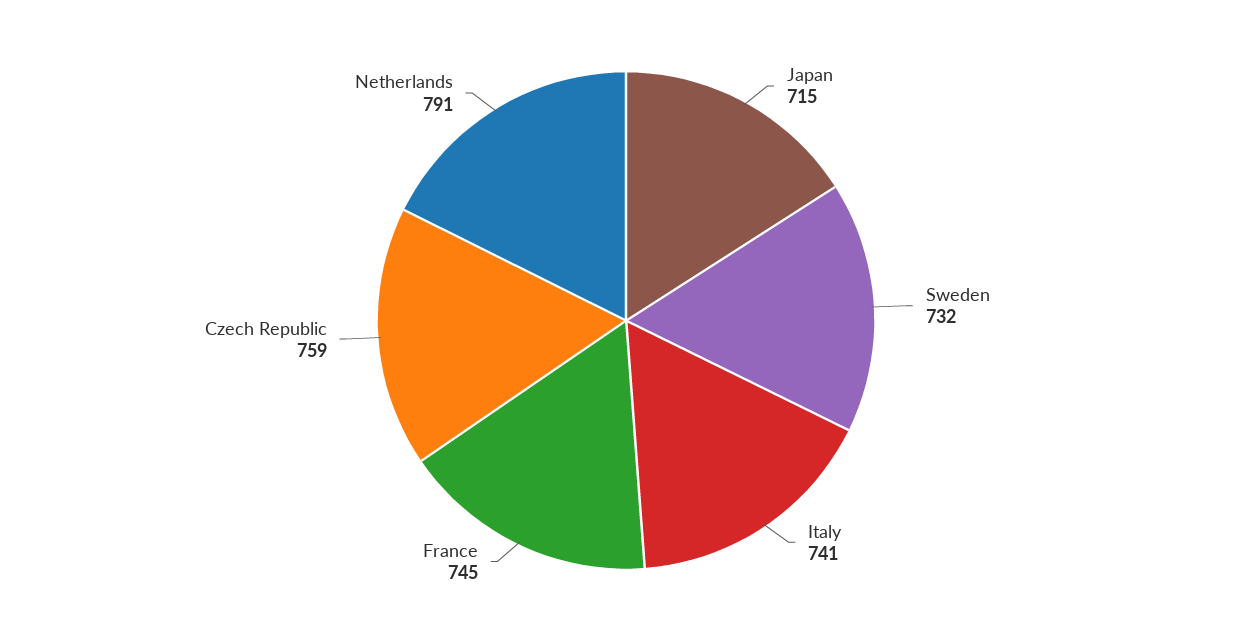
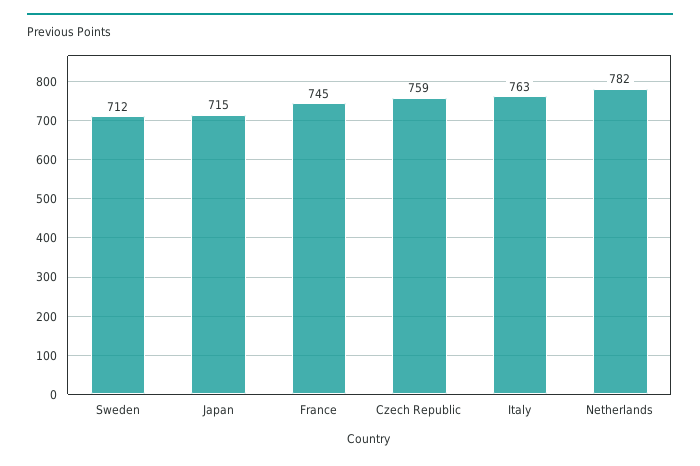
  {
    "Japan": 715,
-   "Sweden": 732,
+   "Sweden": 712,
-   "Italy": 741,
+   "Italy": 763,
    "France": 745,
    "Czech Republic": 759,
-   "Netherlands": 791
+   "Netherlands": 782
  }

